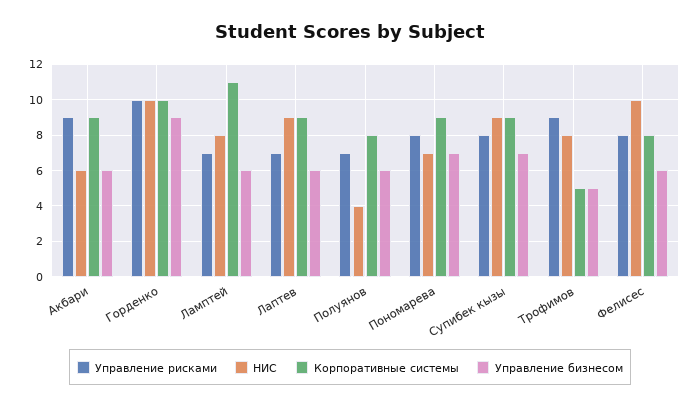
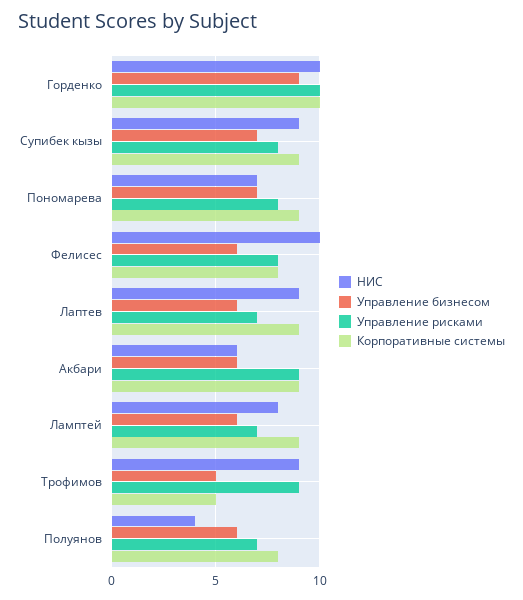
  {
    "Управление рисками": {
      "Акбари": 9,
      "Горденко": 10,
      "Ламптей": 7,
      "Лаптев": 7,
      "Полуянов": 7,
      "Пономарева": 8,
      "Супибек кызы": 8,
      "Трофимов": 9,
      "Фелисес": 8
    },
    "НИС": {
      "Акбари": 6,
      "Горденко": 10,
      "Ламптей": 8,
      "Лаптев": 9,
      "Полуянов": 4,
      "Пономарева": 7,
      "Супибек кызы": 9,
-     "Трофимов": 8,
+     "Трофимов": 9,
      "Фелисес": 10
    },
    "Корпоративные системы": {
      "Акбари": 9,
      "Горденко": 10,
-     "Ламптей": 11,
+     "Ламптей": 9,
      "Лаптев": 9,
      "Полуянов": 8,
      "Пономарева": 9,
      "Супибек кызы": 9,
      "Трофимов": 5,
      "Фелисес": 8
    },
    "Управление бизнесом": {
      "Акбари": 6,
      "Горденко": 9,
      "Ламптей": 6,
      "Лаптев": 6,
      "Полуянов": 6,
      "Пономарева": 7,
      "Супибек кызы": 7,
      "Трофимов": 5,
      "Фелисес": 6
    }
  }

